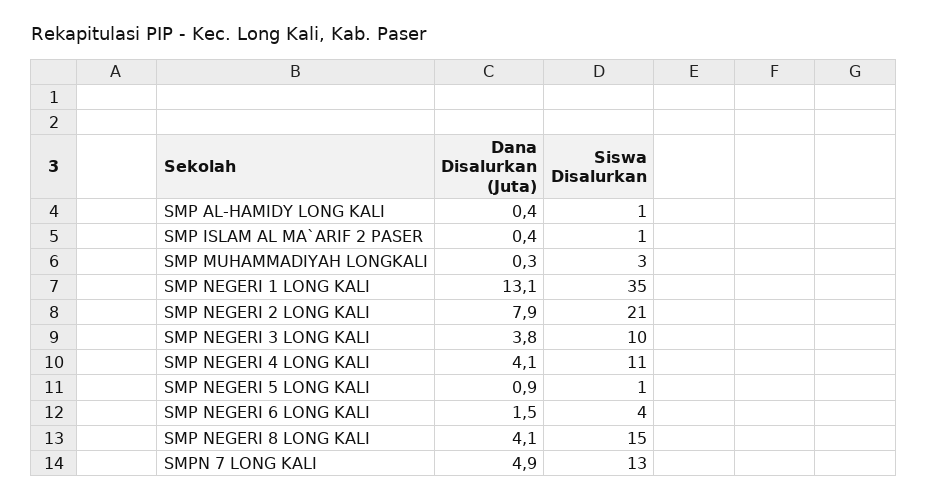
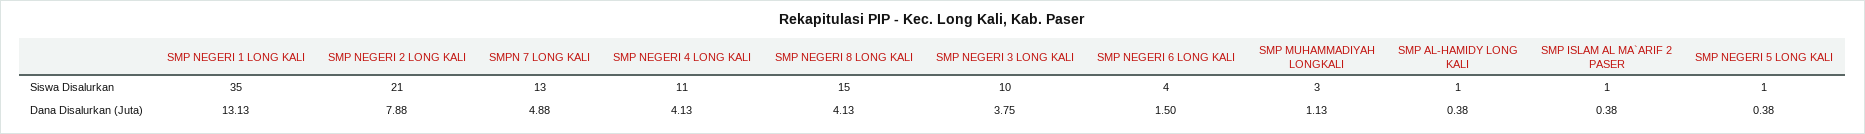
  {
    "Dana Disalurkan (Juta)": {
      "SMP AL-HAMIDY LONG KALI": 0.38,
      "SMP ISLAM AL MA`ARIF 2 PASER": 0.38,
-     "SMP MUHAMMADIYAH LONGKALI": 0.3,
+     "SMP MUHAMMADIYAH LONGKALI": 1.13,
      "SMP NEGERI 1 LONG KALI": 13.13,
      "SMP NEGERI 2 LONG KALI": 7.88,
      "SMP NEGERI 3 LONG KALI": 3.75,
      "SMP NEGERI 4 LONG KALI": 4.13,
-     "SMP NEGERI 5 LONG KALI": 0.9,
+     "SMP NEGERI 5 LONG KALI": 0.38,
      "SMP NEGERI 6 LONG KALI": 1.5,
      "SMP NEGERI 8 LONG KALI": 4.13,
      "SMPN 7 LONG KALI": 4.88
    },
    "Siswa Disalurkan": {
      "SMP AL-HAMIDY LONG KALI": 1,
      "SMP ISLAM AL MA`ARIF 2 PASER": 1,
      "SMP MUHAMMADIYAH LONGKALI": 3,
      "SMP NEGERI 1 LONG KALI": 35,
      "SMP NEGERI 2 LONG KALI": 21,
      "SMP NEGERI 3 LONG KALI": 10,
      "SMP NEGERI 4 LONG KALI": 11,
      "SMP NEGERI 5 LONG KALI": 1,
      "SMP NEGERI 6 LONG KALI": 4,
      "SMP NEGERI 8 LONG KALI": 15,
      "SMPN 7 LONG KALI": 13
    }
  }

